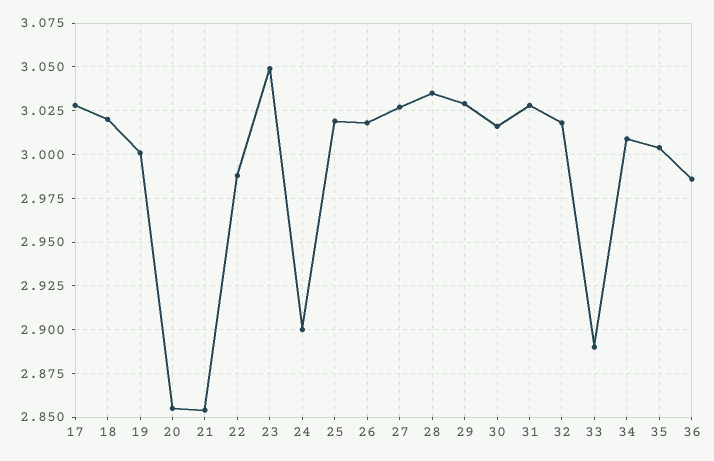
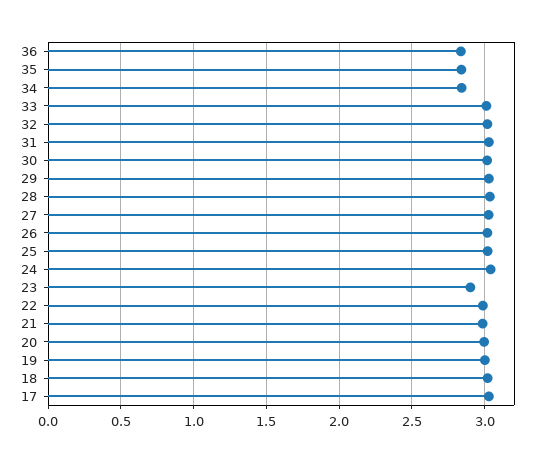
  {
    "17": 3.03,
    "18": 3.02,
    "19": 3,
-   "20": 2.855,
+   "20": 3,
-   "21": 2.855,
+   "21": 3,
    "22": 2.99,
-   "23": 3.05,
+   "23": 2.9,
-   "24": 2.9,
+   "24": 3.05,
    "25": 3.02,
    "26": 3.02,
    "27": 3.025,
    "28": 3.035,
    "29": 3.03,
    "30": 3.015,
    "31": 3.03,
    "32": 3.02,
-   "33": 2.89,
+   "33": 3,
-   "34": 3.01,
+   "34": 2.85,
-   "35": 3.005,
+   "35": 2.85,
-   "36": 2.985
+   "36": 2.85
  }

